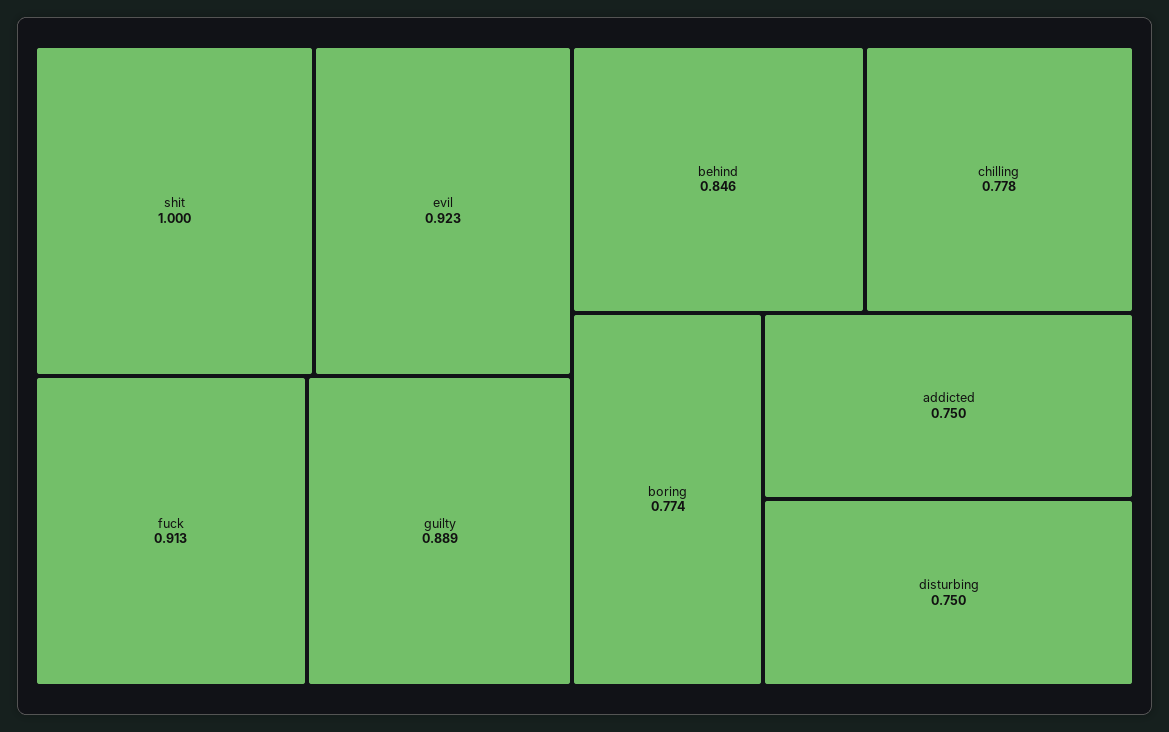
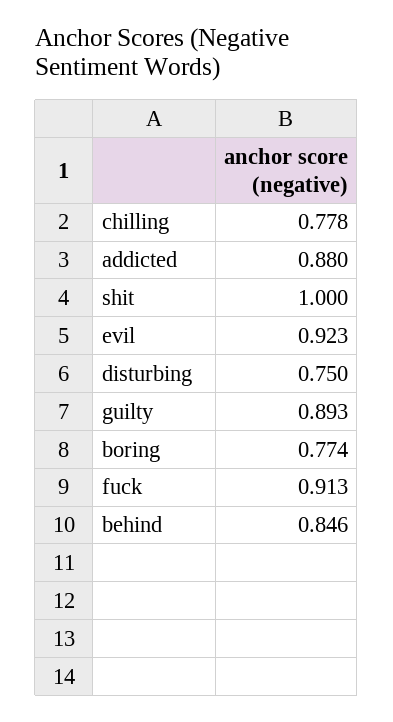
  {
    "shit": 1,
    "evil": 0.923,
    "fuck": 0.913,
-   "guilty": 0.889,
+   "guilty": 0.893,
    "behind": 0.846,
    "chilling": 0.778,
    "boring": 0.774,
-   "addicted": 0.75,
+   "addicted": 0.88,
    "disturbing": 0.75
  }

